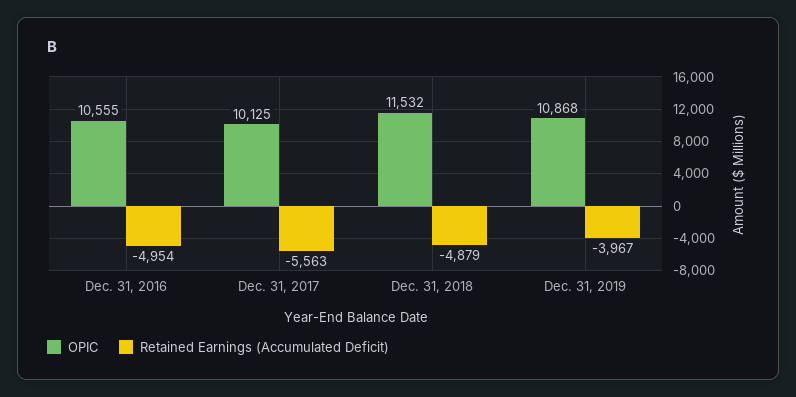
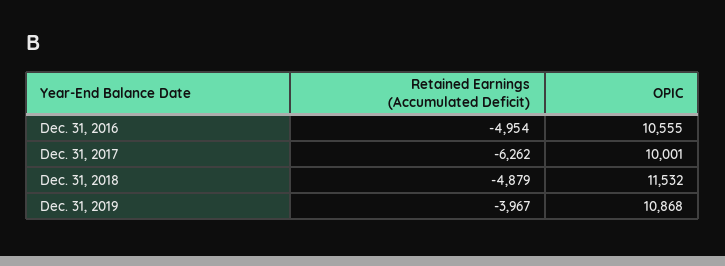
  {
    "OPIC": {
      "Dec. 31, 2016": 10555,
-     "Dec. 31, 2017": 10125,
+     "Dec. 31, 2017": 10001,
      "Dec. 31, 2018": 11532,
      "Dec. 31, 2019": 10868
    },
    "Retained Earnings (Accumulated Deficit)": {
      "Dec. 31, 2016": -4954,
-     "Dec. 31, 2017": -5563,
+     "Dec. 31, 2017": -6262,
      "Dec. 31, 2018": -4879,
      "Dec. 31, 2019": -3967
    }
  }

